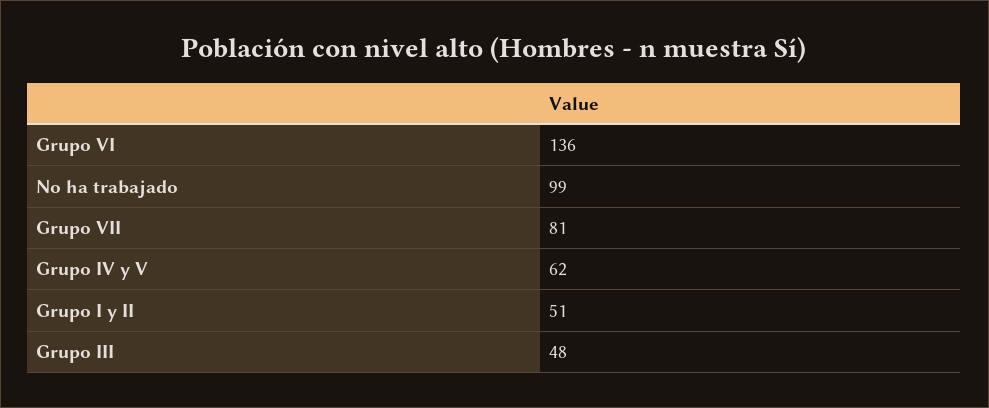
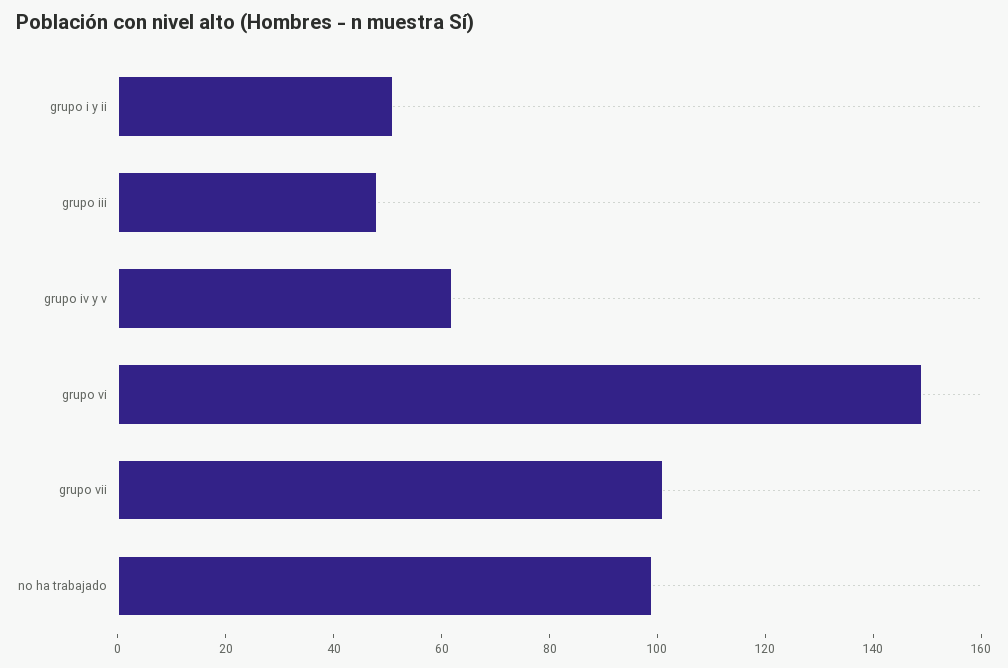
  {
-   "Grupo VI": 136,
+   "Grupo VI": 150,
    "No ha trabajado": 99,
-   "Grupo VII": 81,
+   "Grupo VII": 100,
    "Grupo IV y V": 62,
    "Grupo I y II": 51,
    "Grupo III": 48
  }

